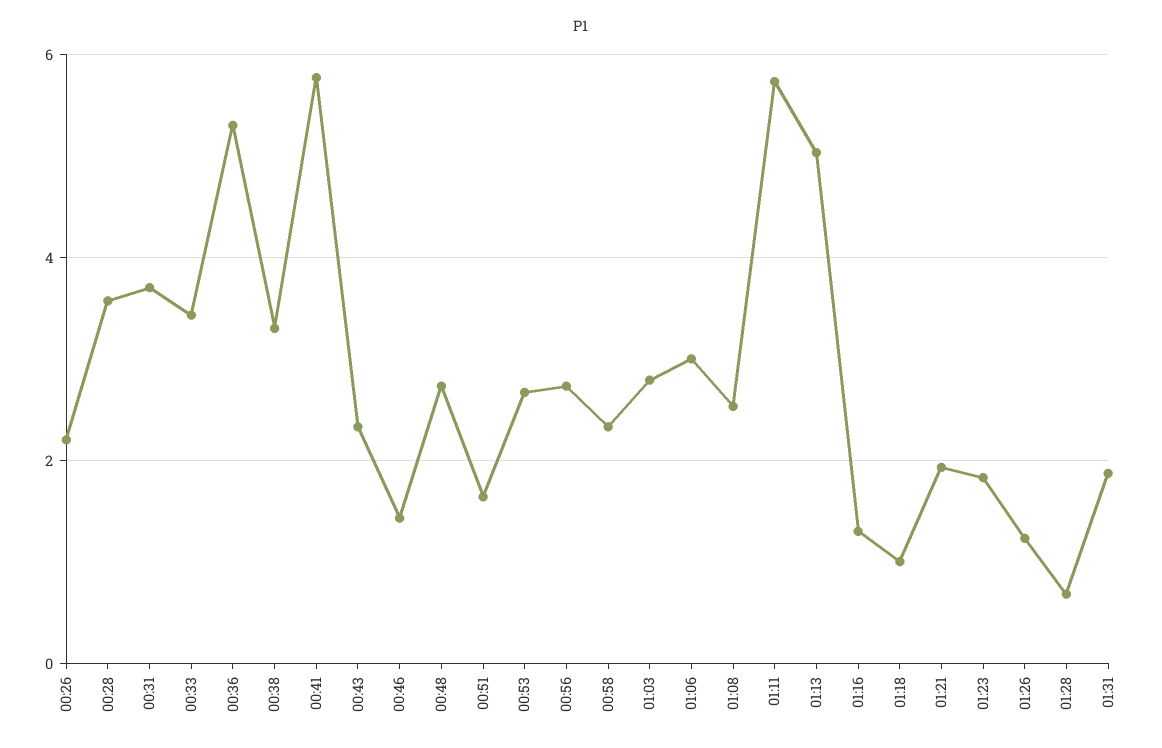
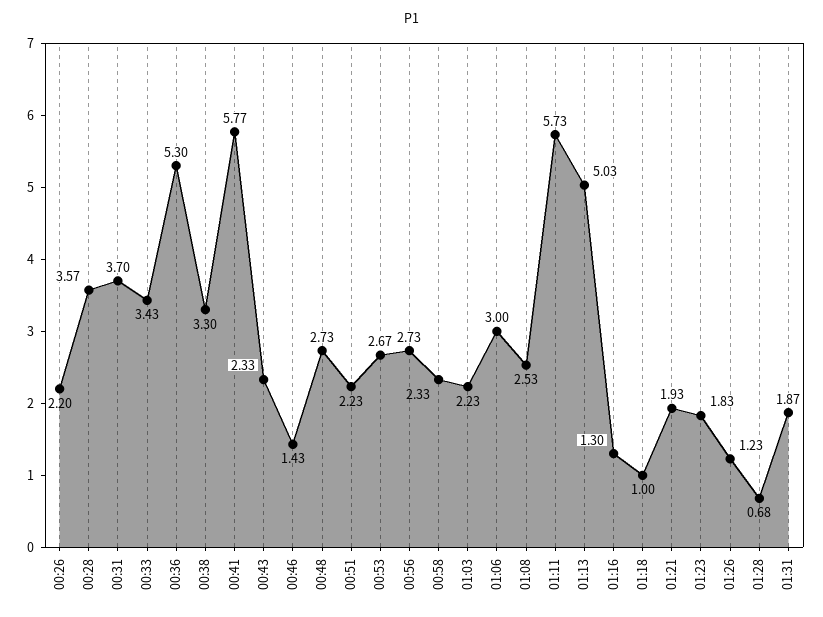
  {
    "00:26": 2.2,
    "00:28": 3.57,
    "00:31": 3.7,
    "00:33": 3.43,
    "00:36": 5.3,
    "00:38": 3.3,
    "00:41": 5.77,
    "00:43": 2.33,
    "00:46": 1.43,
    "00:48": 2.73,
-   "00:51": 1.6,
+   "00:51": 2.23,
    "00:53": 2.67,
    "00:56": 2.73,
    "00:58": 2.33,
-   "01:03": 2.8,
+   "01:03": 2.23,
    "01:06": 3,
    "01:08": 2.53,
    "01:11": 5.73,
    "01:13": 5.03,
    "01:16": 1.3,
    "01:18": 1,
    "01:21": 1.93,
    "01:23": 1.83,
    "01:26": 1.23,
    "01:28": 0.68,
    "01:31": 1.87
  }

